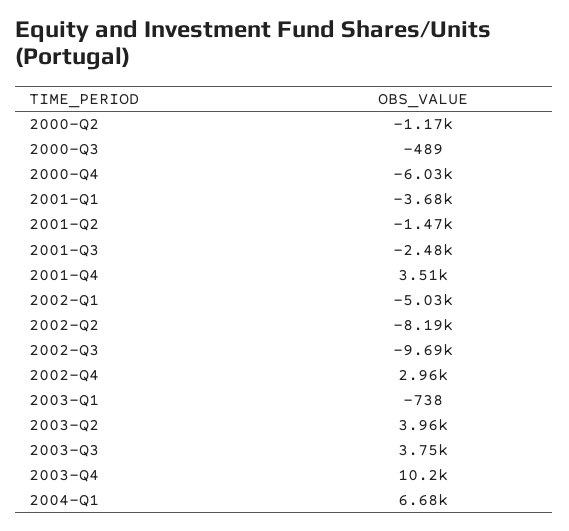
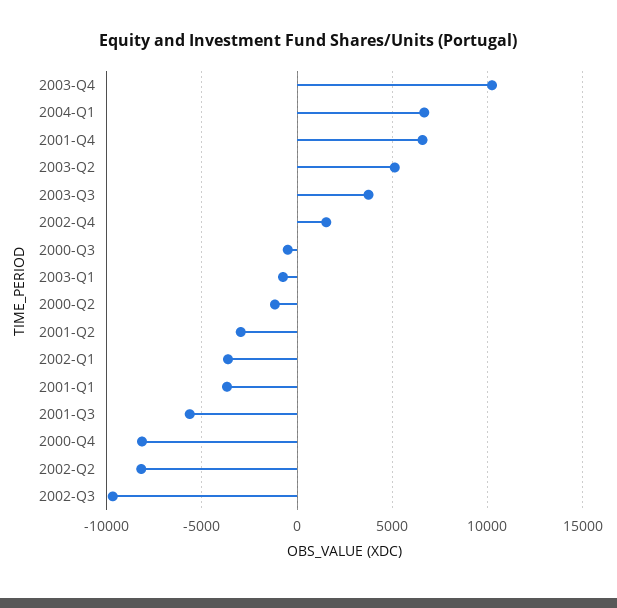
  {
    "2000-Q2": -1170,
    "2000-Q3": -489,
-   "2000-Q4": -6030,
+   "2000-Q4": -8000,
    "2001-Q1": -3680,
-   "2001-Q2": -1470,
+   "2001-Q2": -3000,
-   "2001-Q3": -2480,
+   "2001-Q3": -5500,
-   "2001-Q4": 3510,
+   "2001-Q4": 6500,
-   "2002-Q1": -5030,
+   "2002-Q1": -3500,
    "2002-Q2": -8190,
    "2002-Q3": -9690,
-   "2002-Q4": 2960,
+   "2002-Q4": 1500,
    "2003-Q1": -738,
-   "2003-Q2": 3960,
+   "2003-Q2": 5000,
    "2003-Q3": 3750,
    "2003-Q4": 10200,
    "2004-Q1": 6680
  }

